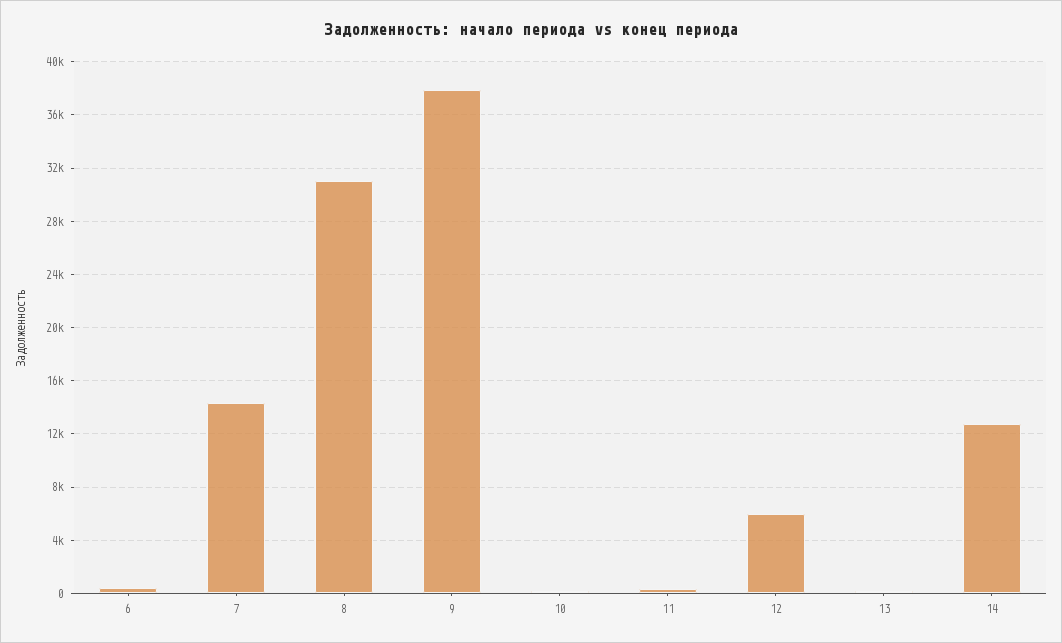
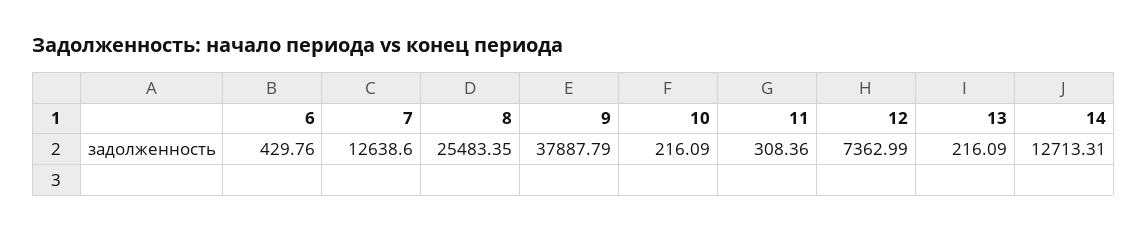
  {
    "6": 429.76,
-   "7": 14500,
+   "7": 12638.6,
-   "8": 31000,
+   "8": 25483.35,
    "9": 37887.79,
    "10": 216.09,
    "11": 308.36,
-   "12": 6000,
+   "12": 7362.99,
    "13": 216.09,
    "14": 12713.31
  }

